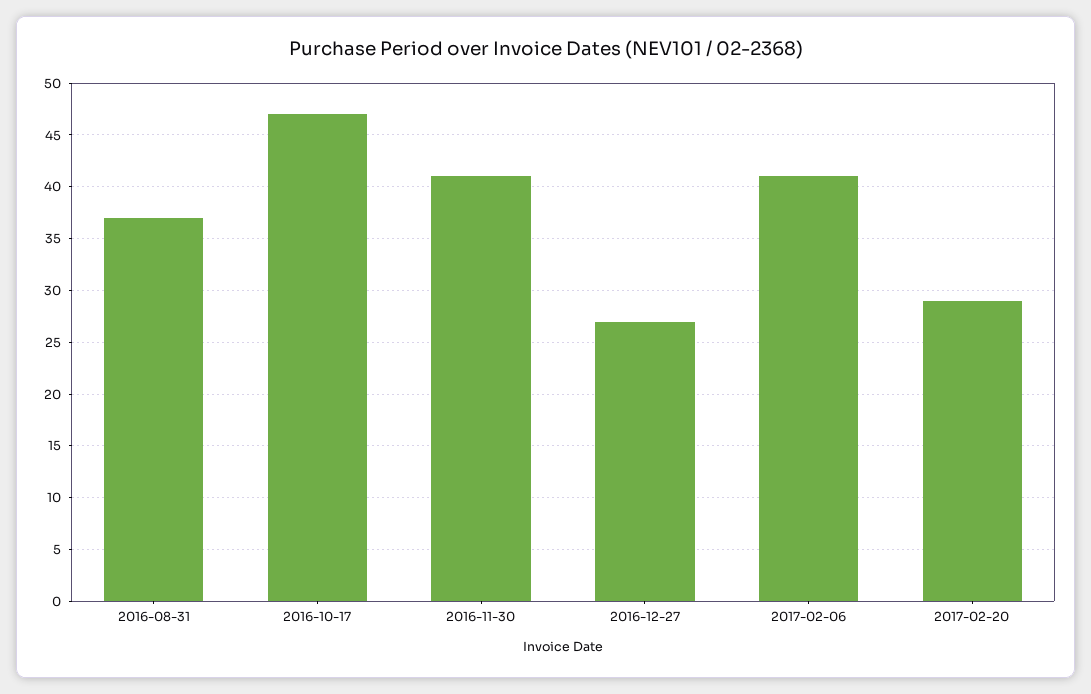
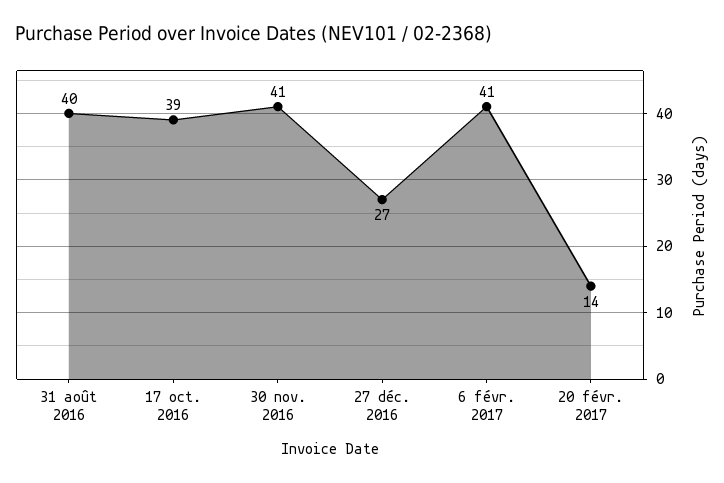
  {
-   "2016-08-31": 37,
+   "2016-08-31": 40,
-   "2016-10-17": 47,
+   "2016-10-17": 39,
    "2016-11-30": 41,
    "2016-12-27": 27,
    "2017-02-06": 41,
-   "2017-02-20": 29
+   "2017-02-20": 14
  }

